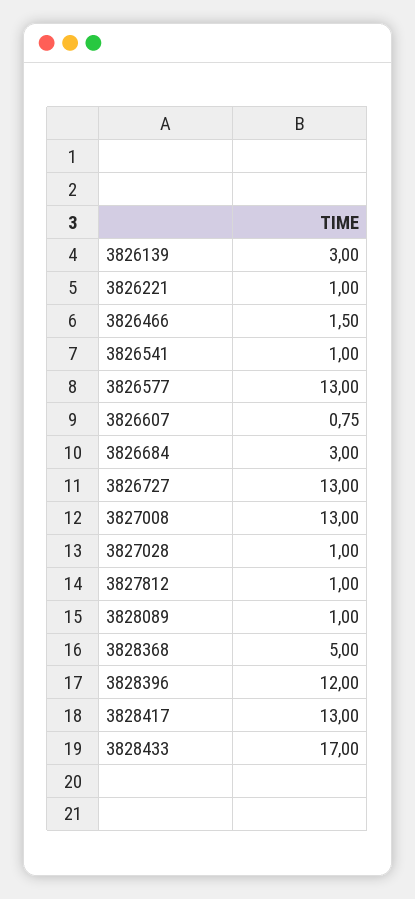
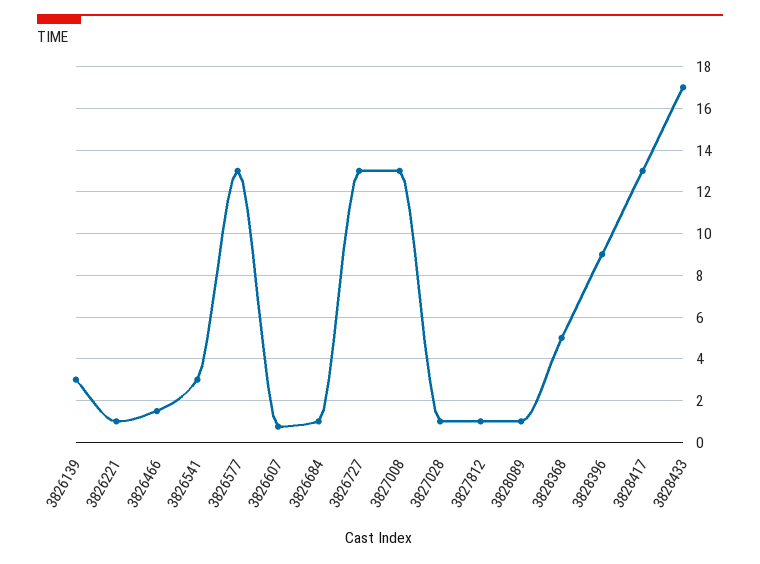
  {
    "3826139": 3,
    "3826221": 1,
    "3826466": 1.5,
-   "3826541": 1,
+   "3826541": 3,
    "3826577": 13,
    "3826607": 0.75,
-   "3826684": 3,
+   "3826684": 1,
    "3826727": 13,
    "3827008": 13,
    "3827028": 1,
    "3827812": 1,
    "3828089": 1,
    "3828368": 5,
-   "3828396": 12,
+   "3828396": 9,
    "3828417": 13,
    "3828433": 17
  }

